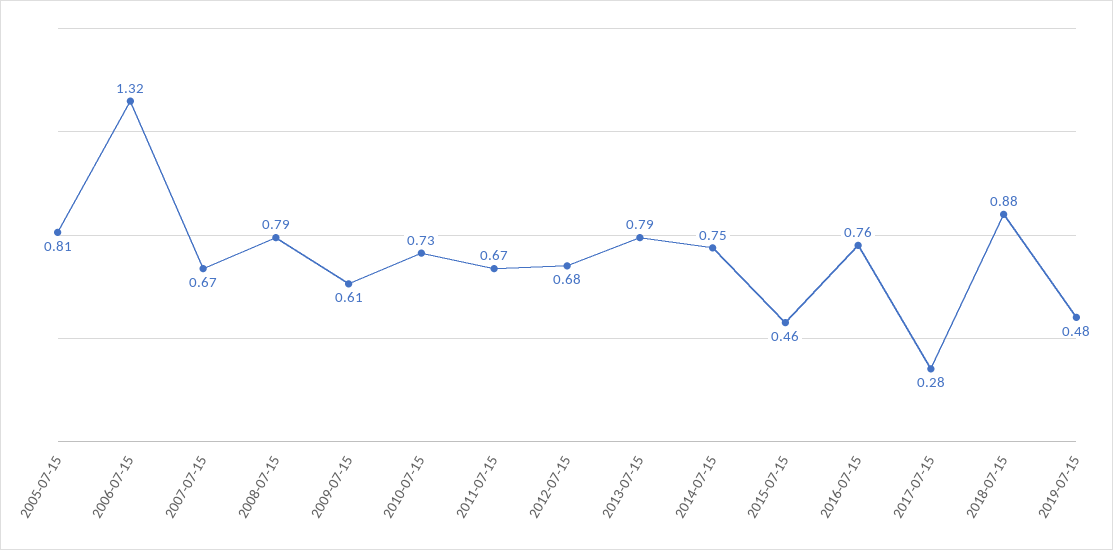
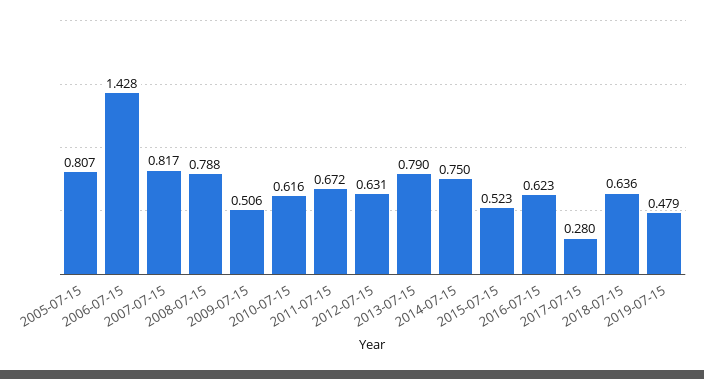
  {
    "2005-07-15": 0.807,
-   "2006-07-15": 1.32,
+   "2006-07-15": 1.428,
-   "2007-07-15": 0.67,
+   "2007-07-15": 0.817,
    "2008-07-15": 0.788,
-   "2009-07-15": 0.61,
+   "2009-07-15": 0.506,
-   "2010-07-15": 0.73,
+   "2010-07-15": 0.616,
    "2011-07-15": 0.672,
-   "2012-07-15": 0.68,
+   "2012-07-15": 0.631,
    "2013-07-15": 0.79,
    "2014-07-15": 0.75,
-   "2015-07-15": 0.46,
+   "2015-07-15": 0.523,
-   "2016-07-15": 0.76,
+   "2016-07-15": 0.623,
    "2017-07-15": 0.28,
-   "2018-07-15": 0.88,
+   "2018-07-15": 0.636,
    "2019-07-15": 0.479
  }

